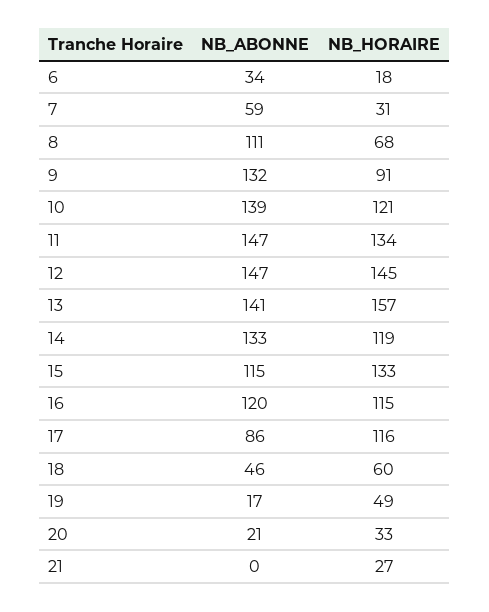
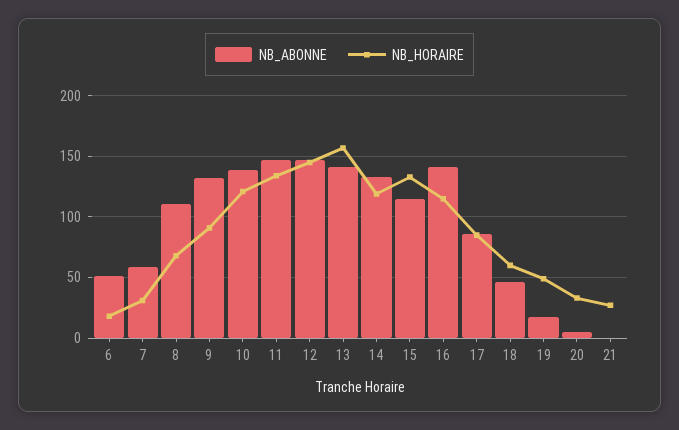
  {
    "NB_ABONNE": {
-     "6": 34,
+     "6": 50,
      "7": 59,
      "8": 111,
      "9": 132,
      "10": 139,
      "11": 147,
      "12": 147,
      "13": 141,
      "14": 133,
      "15": 115,
-     "16": 120,
+     "16": 140,
      "17": 86,
      "18": 46,
      "19": 17,
-     "20": 21,
+     "20": 5,
      "21": 0
    },
    "NB_HORAIRE": {
      "6": 18,
      "7": 31,
      "8": 68,
      "9": 91,
      "10": 121,
      "11": 134,
      "12": 145,
      "13": 157,
      "14": 119,
      "15": 133,
      "16": 115,
-     "17": 116,
+     "17": 85,
      "18": 60,
      "19": 49,
      "20": 33,
      "21": 27
    }
  }

